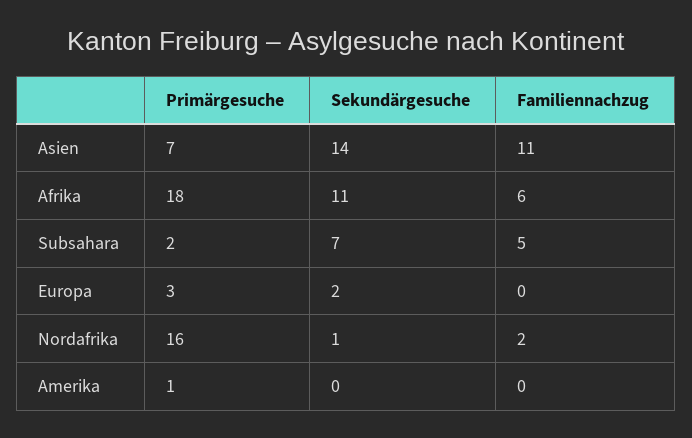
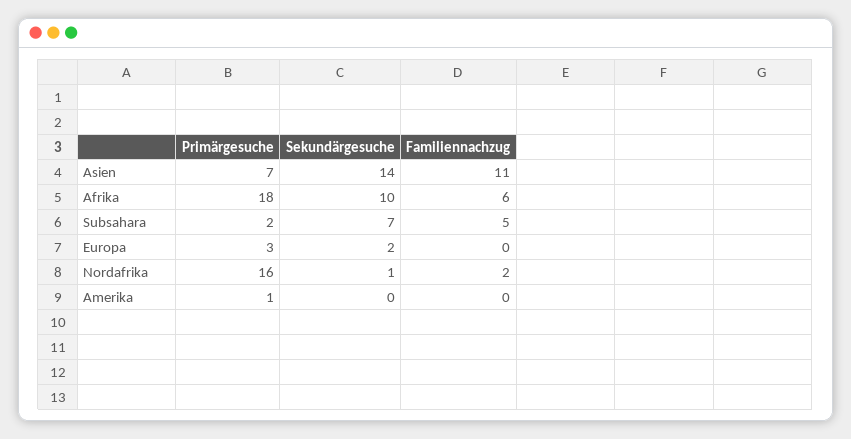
  {
    "Primärgesuche": {
      "Asien": 7,
      "Afrika": 18,
      "Subsahara": 2,
      "Europa": 3,
      "Nordafrika": 16,
      "Amerika": 1
    },
    "Sekundärgesuche": {
      "Asien": 14,
-     "Afrika": 11,
+     "Afrika": 10,
      "Subsahara": 7,
      "Europa": 2,
      "Nordafrika": 1,
      "Amerika": 0
    },
    "Familiennachzug": {
      "Asien": 11,
      "Afrika": 6,
      "Subsahara": 5,
      "Europa": 0,
      "Nordafrika": 2,
      "Amerika": 0
    }
  }

